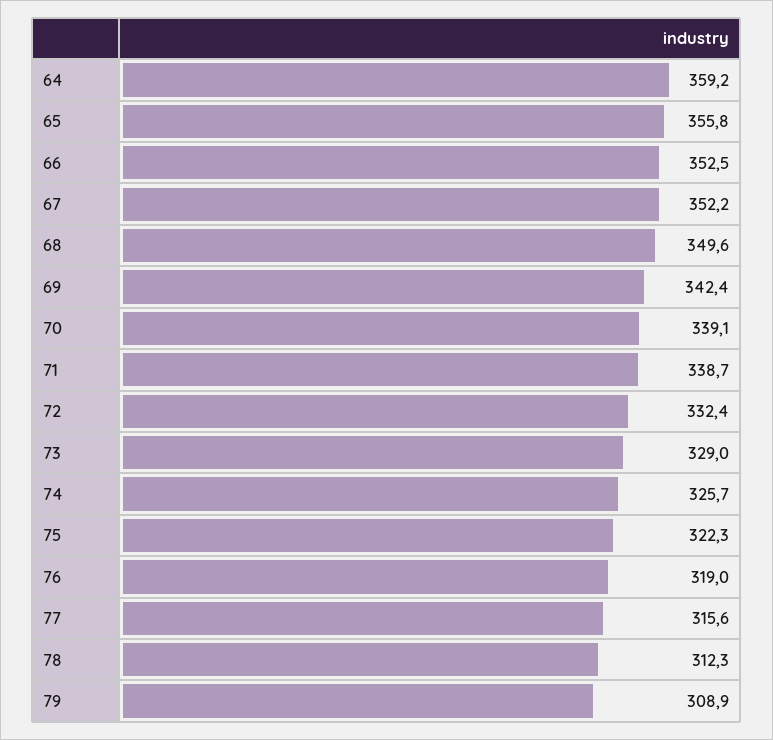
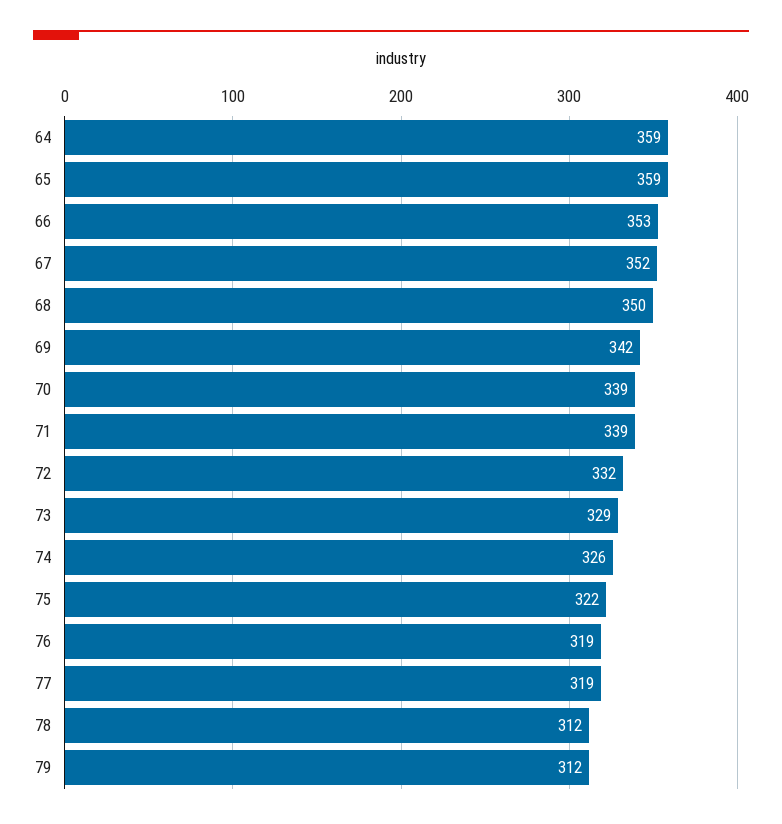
  {
    "64": 359.2,
-   "65": 355.8,
+   "65": 359,
    "66": 352.5,
    "67": 352.2,
    "68": 349.6,
    "69": 342.4,
    "70": 339.1,
    "71": 338.7,
    "72": 332.4,
    "73": 329,
    "74": 325.7,
    "75": 322.3,
    "76": 319,
-   "77": 315.6,
+   "77": 319,
    "78": 312.3,
-   "79": 308.9
+   "79": 312
  }

